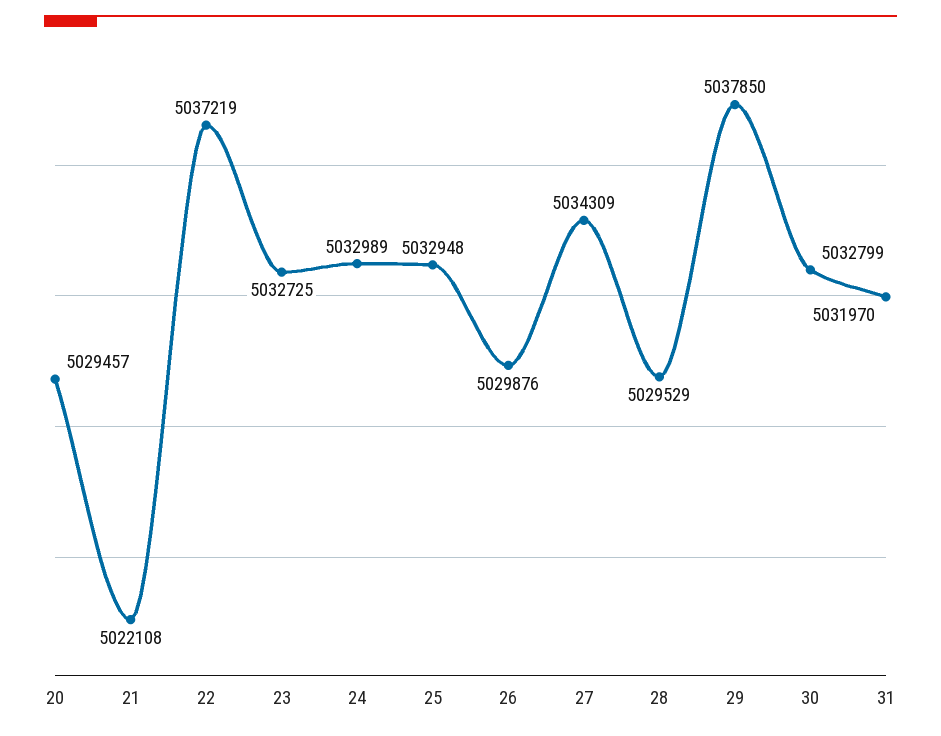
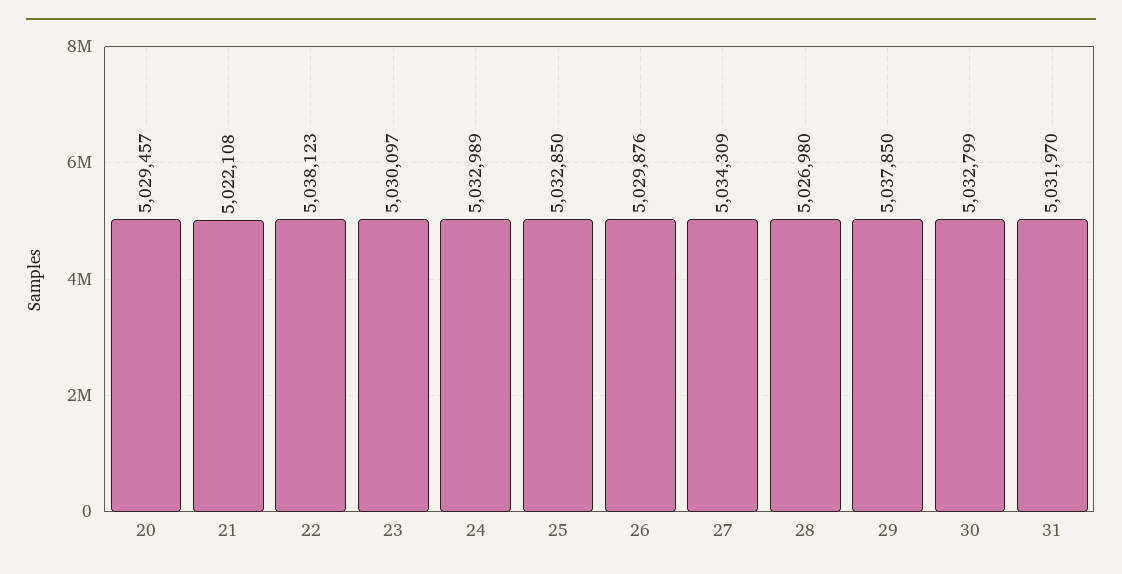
  {
    "20": 5029457,
    "21": 5022108,
-   "22": 5037219,
+   "22": 5038123,
-   "23": 5032725,
+   "23": 5030097,
    "24": 5032989,
-   "25": 5032948,
+   "25": 5032850,
    "26": 5029876,
    "27": 5034309,
-   "28": 5029529,
+   "28": 5026980,
    "29": 5037850,
    "30": 5032799,
    "31": 5031970
  }

